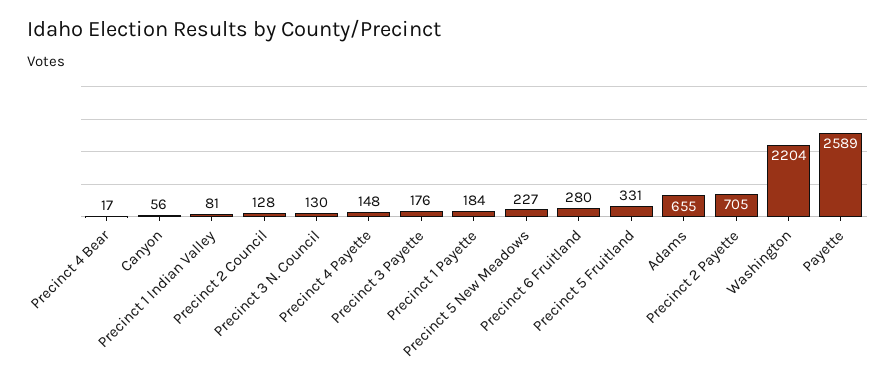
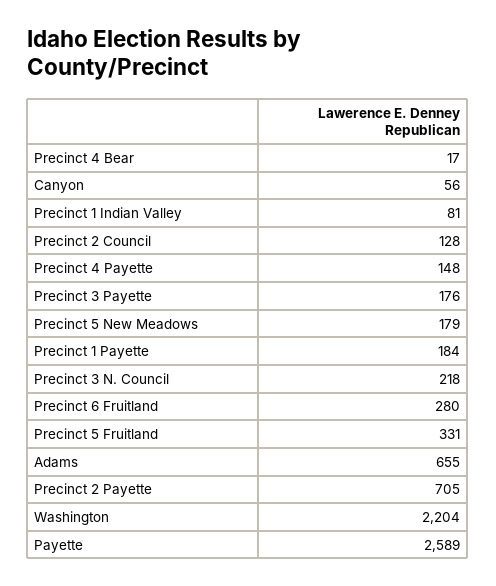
  {
    "Precinct 4 Bear": 17,
    "Canyon": 56,
    "Precinct 1 Indian Valley": 81,
    "Precinct 2 Council": 128,
-   "Precinct 3 N. Council": 130,
+   "Precinct 3 N. Council": 218,
    "Precinct 4 Payette": 148,
    "Precinct 3 Payette": 176,
    "Precinct 1 Payette": 184,
-   "Precinct 5 New Meadows": 227,
+   "Precinct 5 New Meadows": 179,
    "Precinct 6 Fruitland": 280,
    "Precinct 5 Fruitland": 331,
    "Adams": 655,
    "Precinct 2 Payette": 705,
    "Washington": 2204,
    "Payette": 2589
  }

